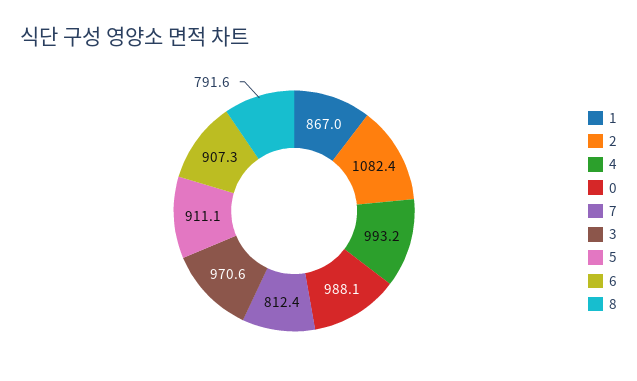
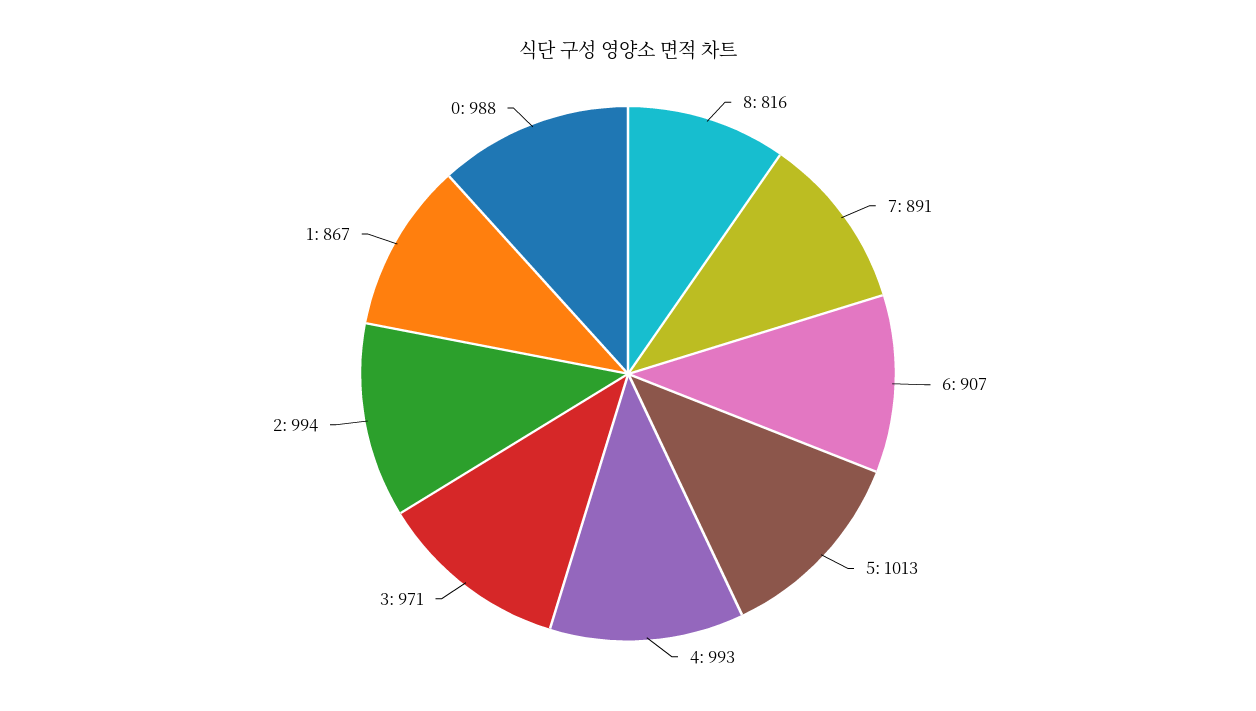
  {
    "1": 867,
-   "2": 1082.4,
+   "2": 994,
    "4": 993.2,
    "0": 988.1,
-   "7": 812.4,
+   "7": 891,
    "3": 970.6,
-   "5": 911.1,
+   "5": 1013,
    "6": 907.3,
-   "8": 791.6
+   "8": 816
  }

